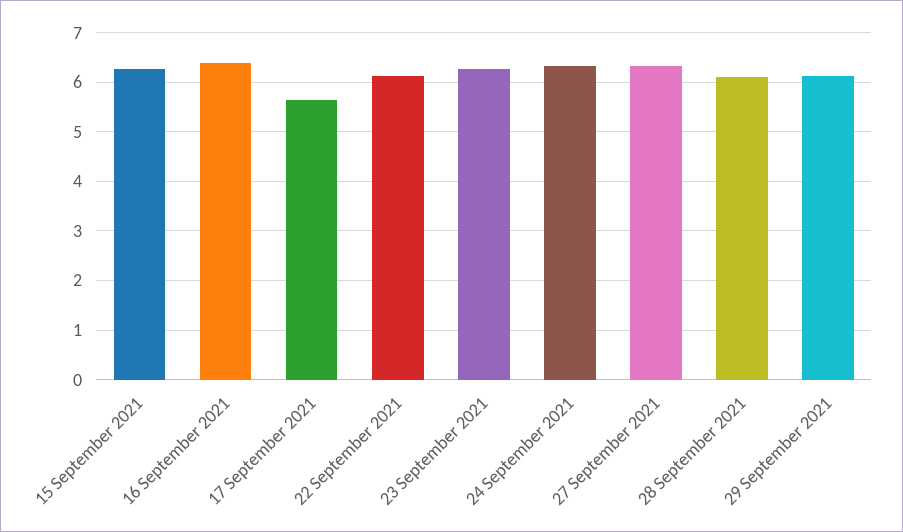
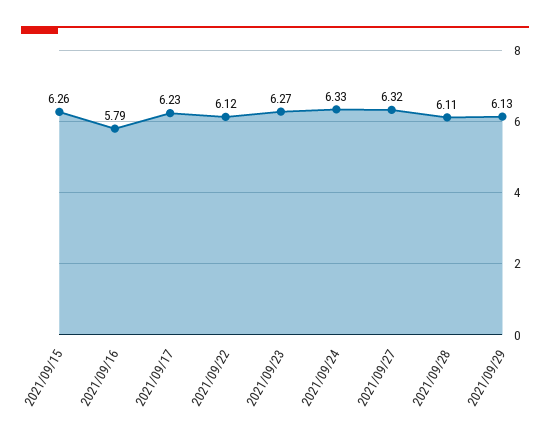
  {
    "15 September 2021": 6.26,
-   "16 September 2021": 6.4,
+   "16 September 2021": 5.79,
-   "17 September 2021": 5.6,
+   "17 September 2021": 6.23,
    "22 September 2021": 6.12,
    "23 September 2021": 6.27,
    "24 September 2021": 6.33,
    "27 September 2021": 6.32,
    "28 September 2021": 6.11,
    "29 September 2021": 6.13
  }

